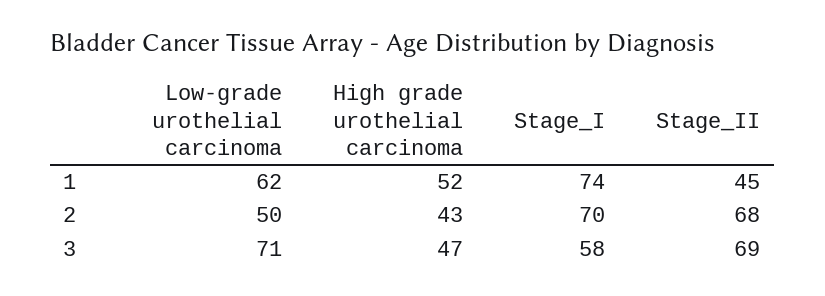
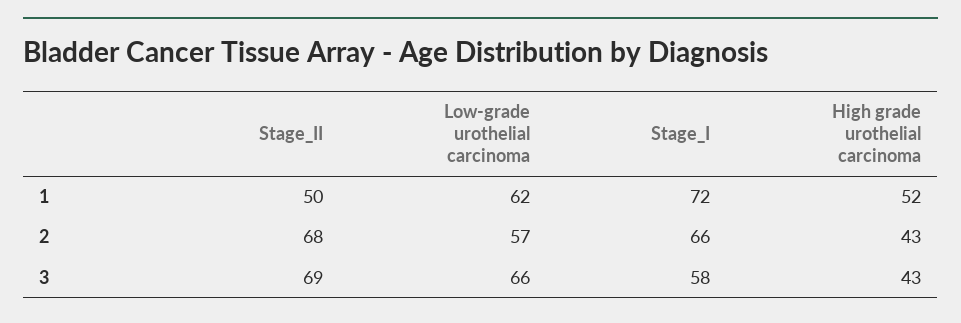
  {
    "Low-grade urothelial carcinoma": {
      "1": 62,
-     "2": 50,
+     "2": 57,
-     "3": 71
+     "3": 66
    },
    "High grade urothelial carcinoma": {
      "1": 52,
      "2": 43,
-     "3": 47
+     "3": 43
    },
    "Stage_I": {
-     "1": 74,
+     "1": 72,
-     "2": 70,
+     "2": 66,
      "3": 58
    },
    "Stage_II": {
-     "1": 45,
+     "1": 50,
      "2": 68,
      "3": 69
    }
  }

